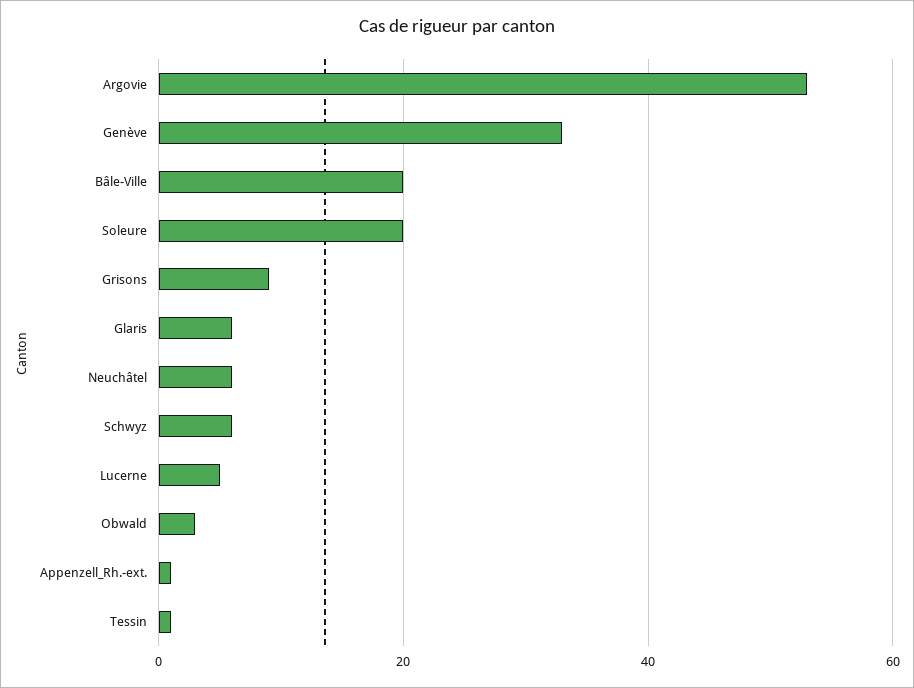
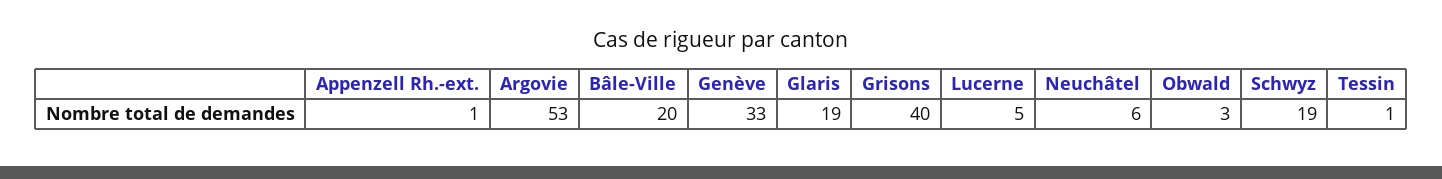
  {
    "Argovie": 53,
    "Genève": 33,
    "Bâle-Ville": 20,
-   "Soleure": 20,
-   "Grisons": 10,
+   "Grisons": 40,
-   "Glaris": 5,
+   "Glaris": 19,
    "Neuchâtel": 6,
-   "Schwyz": 5,
+   "Schwyz": 19,
    "Lucerne": 5,
    "Obwald": 3,
    "Appenzell_Rh.-ext.": 1,
    "Tessin": 1
  }

